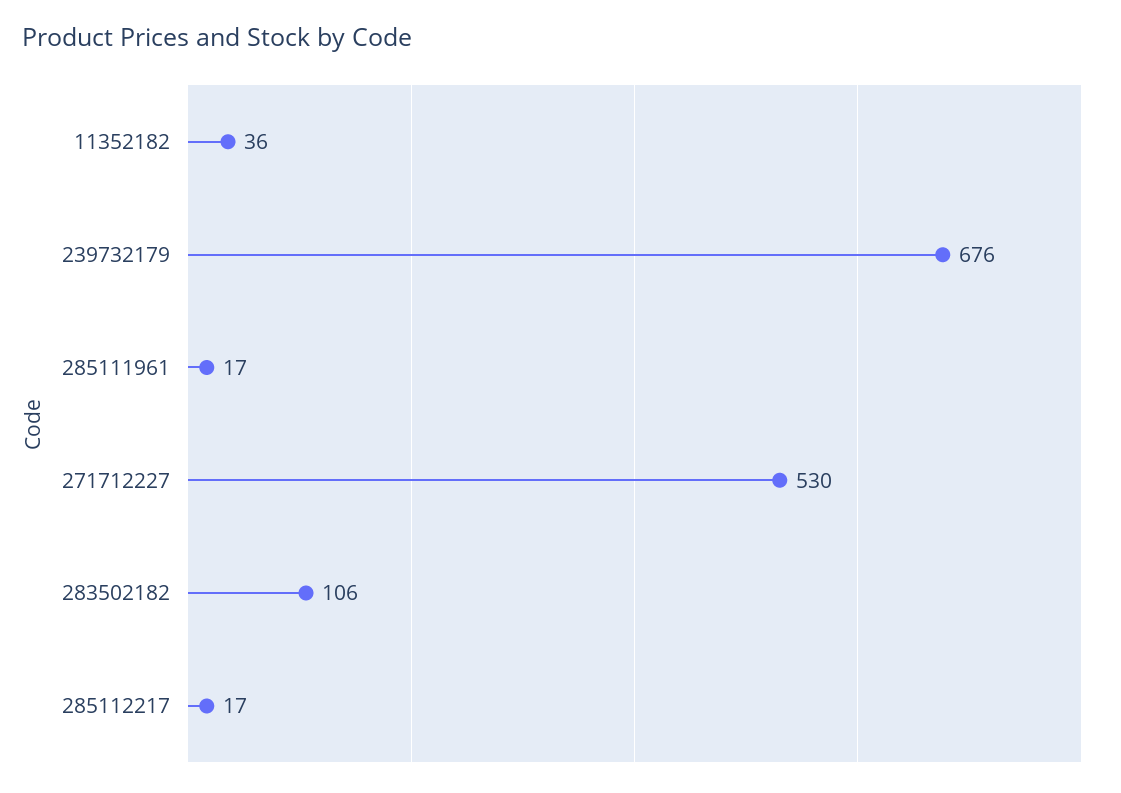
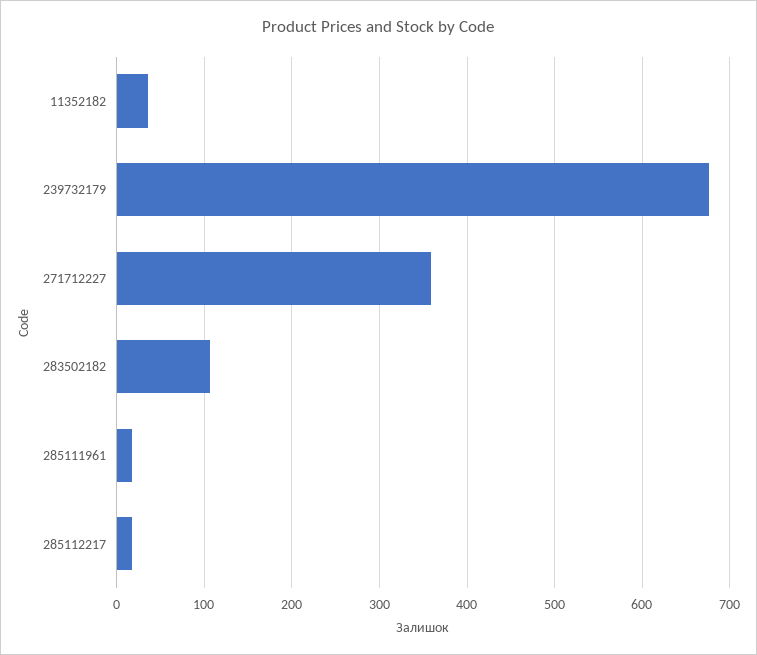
  {
    "11352182": 36,
    "239732179": 676,
    "285111961": 17,
-   "271712227": 530,
+   "271712227": 360,
    "283502182": 106,
    "285112217": 17
  }

